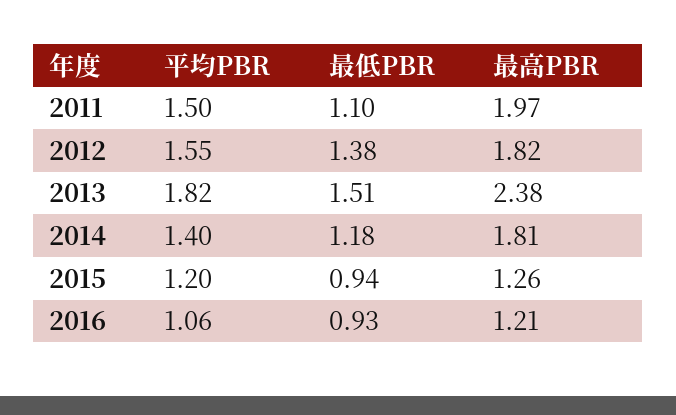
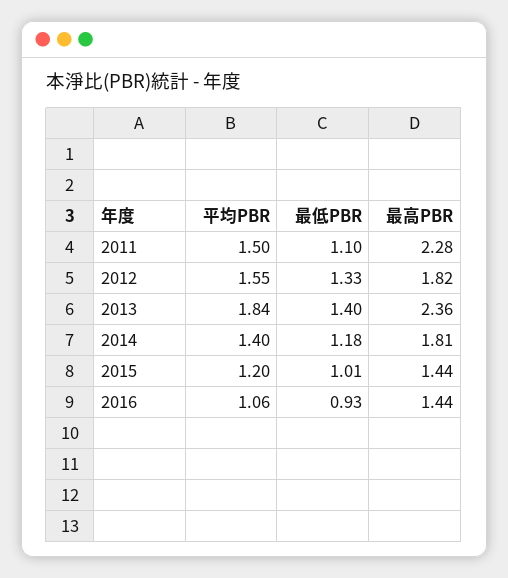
  {
    "平均PBR": {
      "2011": 1.5,
      "2012": 1.55,
-     "2013": 1.82,
+     "2013": 1.84,
      "2014": 1.4,
      "2015": 1.2,
      "2016": 1.06
    },
    "最低PBR": {
      "2011": 1.1,
-     "2012": 1.38,
+     "2012": 1.33,
-     "2013": 1.51,
+     "2013": 1.4,
      "2014": 1.18,
-     "2015": 0.94,
+     "2015": 1.01,
      "2016": 0.93
    },
    "最高PBR": {
-     "2011": 1.97,
+     "2011": 2.28,
      "2012": 1.82,
-     "2013": 2.38,
+     "2013": 2.36,
      "2014": 1.81,
-     "2015": 1.26,
+     "2015": 1.44,
-     "2016": 1.21
+     "2016": 1.44
    }
  }

